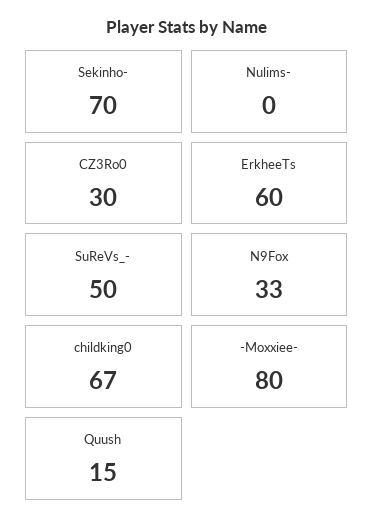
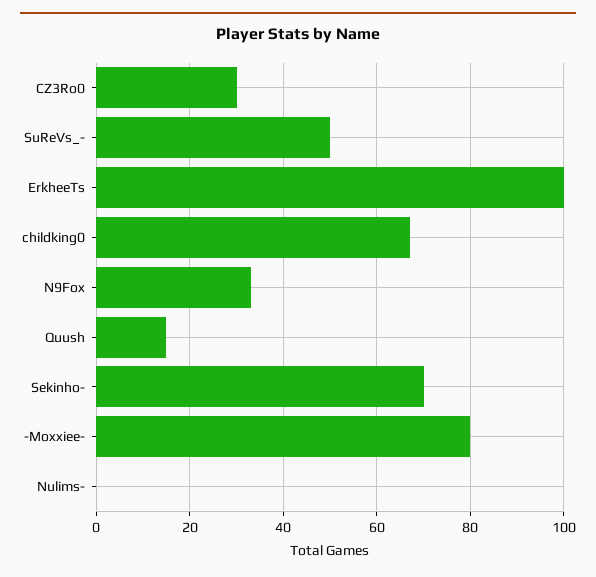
  {
    "Sekinho-": 70,
    "Nulims-": 0,
    "CZ3Ro0": 30,
-   "ErkheeTs": 60,
+   "ErkheeTs": 100,
    "SuReVs_-": 50,
    "N9Fox": 33,
    "childking0": 67,
    "-Moxxiee-": 80,
    "Quush": 15
  }

